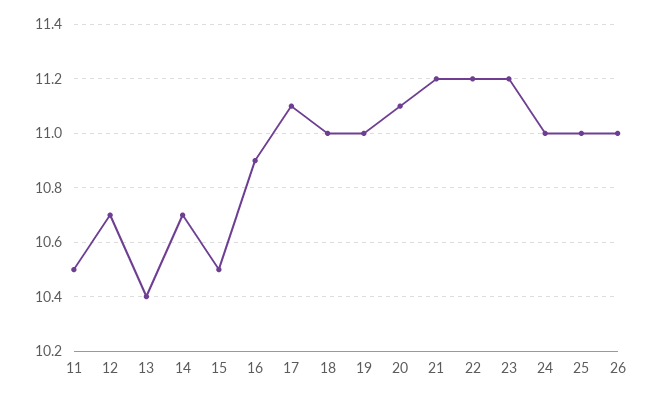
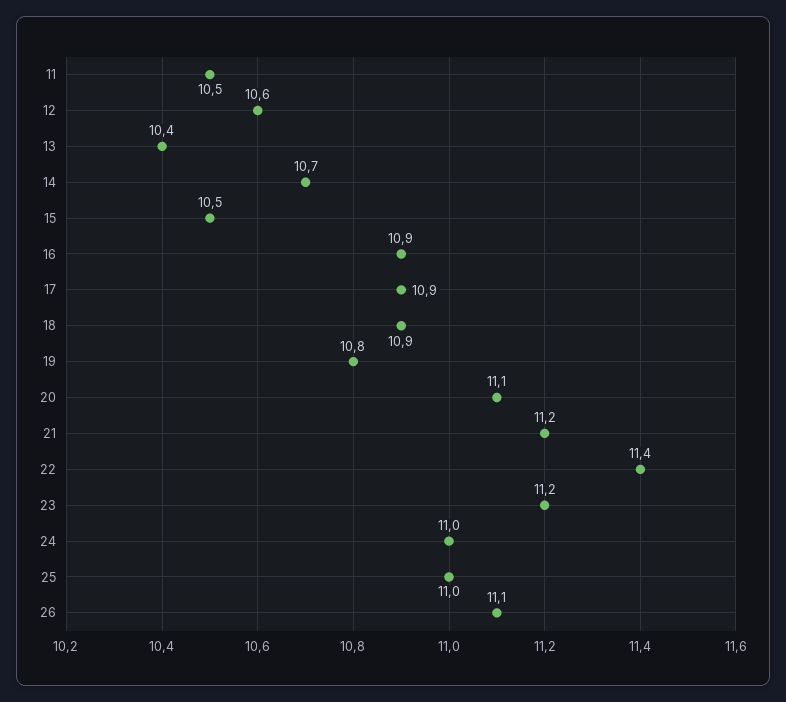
  {
    "11": 10.5,
-   "12": 10.7,
+   "12": 10.6,
    "13": 10.4,
    "14": 10.7,
    "15": 10.5,
    "16": 10.9,
-   "17": 11.1,
+   "17": 10.9,
-   "18": 11,
+   "18": 10.9,
-   "19": 11,
+   "19": 10.8,
    "20": 11.1,
    "21": 11.2,
-   "22": 11.2,
+   "22": 11.4,
    "23": 11.2,
    "24": 11,
    "25": 11,
-   "26": 11
+   "26": 11.1
  }

